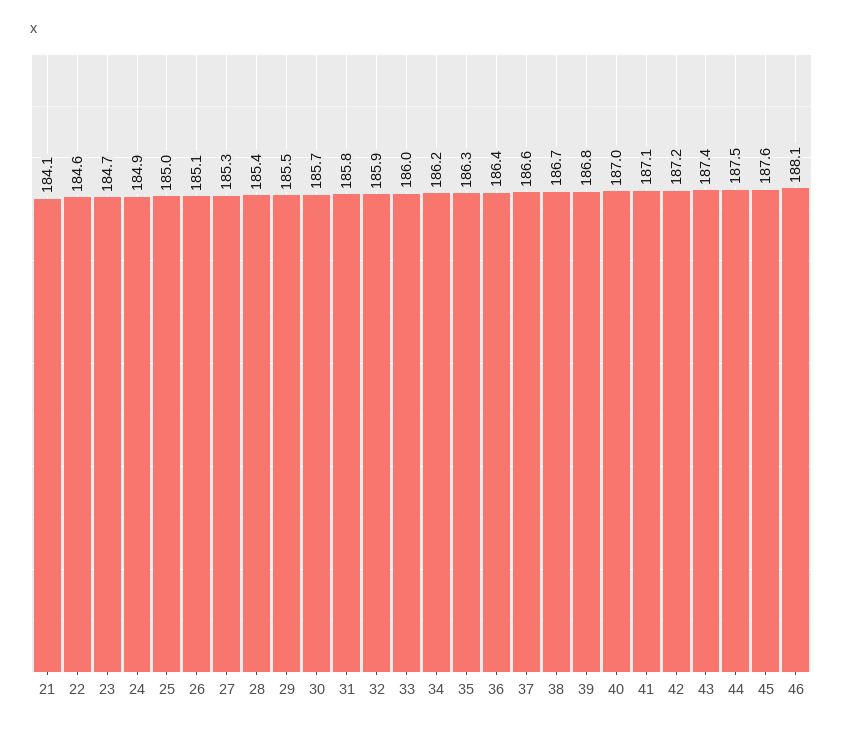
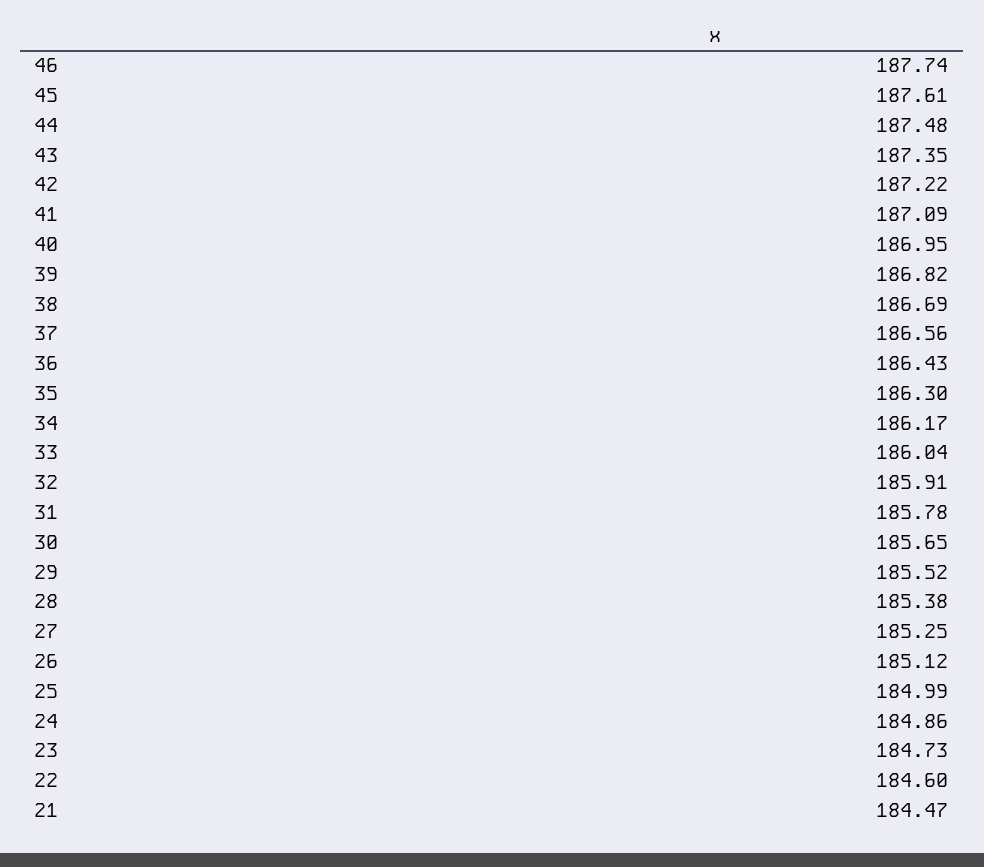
  {
-   "21": 184.1,
+   "21": 184.47,
    "22": 184.6,
    "23": 184.73,
    "24": 184.86,
    "25": 184.99,
    "26": 185.12,
    "27": 185.25,
    "28": 185.38,
    "29": 185.52,
    "30": 185.65,
    "31": 185.78,
    "32": 185.91,
    "33": 186.04,
    "34": 186.17,
    "35": 186.3,
    "36": 186.43,
    "37": 186.56,
    "38": 186.69,
    "39": 186.82,
    "40": 186.95,
    "41": 187.09,
    "42": 187.22,
    "43": 187.35,
    "44": 187.48,
    "45": 187.61,
-   "46": 188.1
+   "46": 187.74
  }

